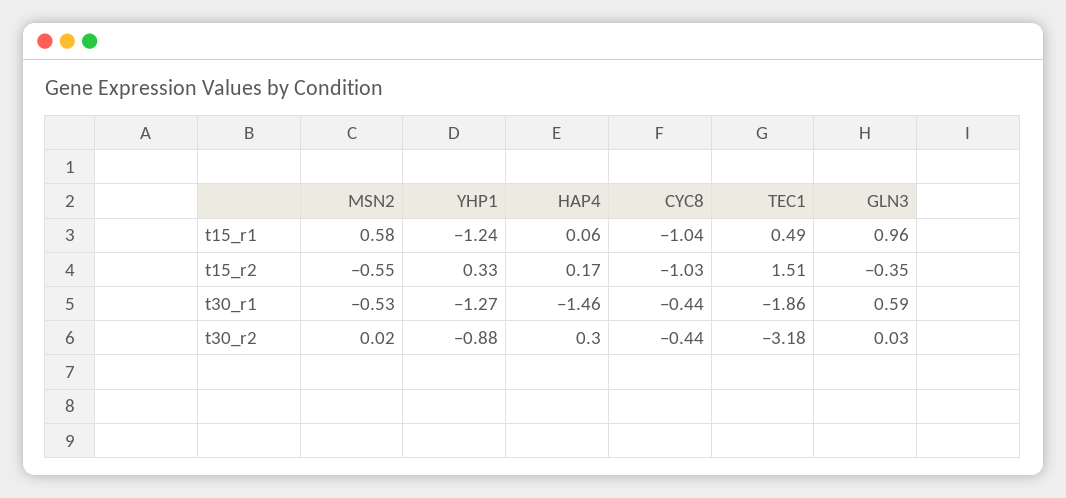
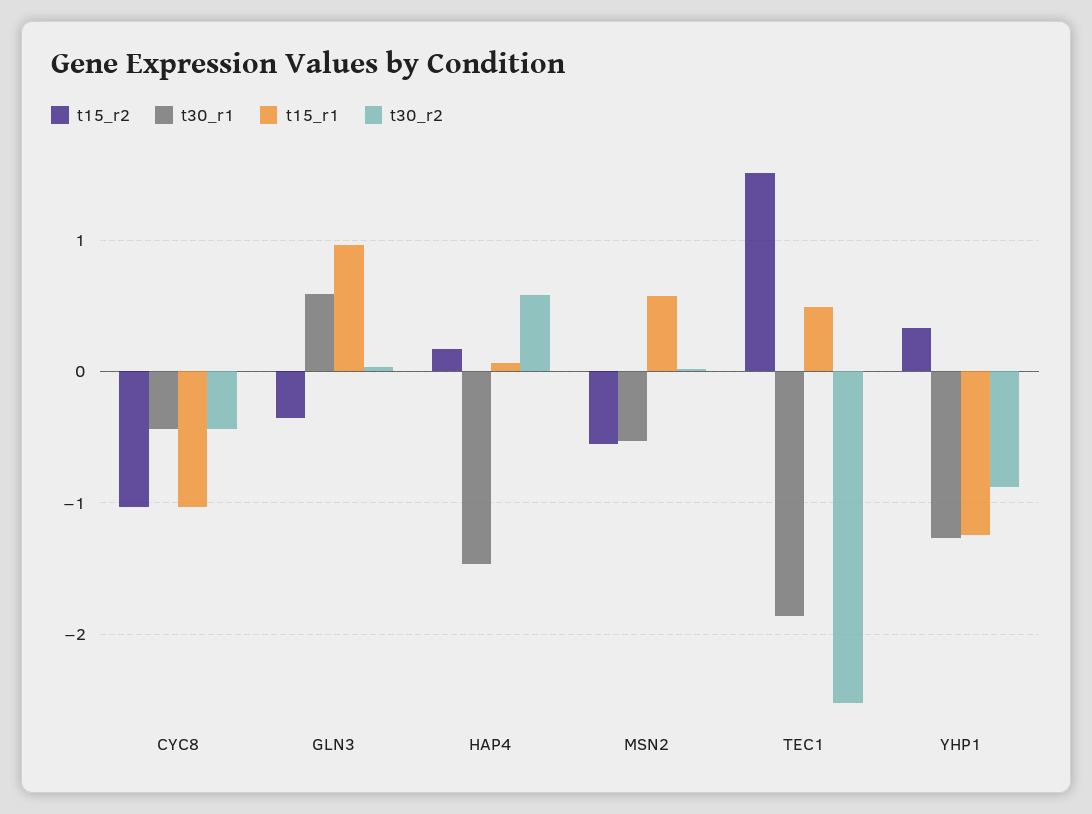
  {
    "t15_r1": {
      "MSN2": 0.58,
      "YHP1": -1.24,
      "HAP4": 0.06,
      "CYC8": -1.04,
      "TEC1": 0.49,
      "GLN3": 0.96
    },
    "t15_r2": {
      "MSN2": -0.55,
      "YHP1": 0.33,
      "HAP4": 0.17,
      "CYC8": -1.03,
      "TEC1": 1.51,
      "GLN3": -0.35
    },
    "t30_r1": {
      "MSN2": -0.53,
      "YHP1": -1.27,
      "HAP4": -1.46,
      "CYC8": -0.44,
      "TEC1": -1.86,
      "GLN3": 0.59
    },
    "t30_r2": {
      "MSN2": 0.02,
      "YHP1": -0.88,
-     "HAP4": 0.3,
+     "HAP4": 0.6,
      "CYC8": -0.44,
-     "TEC1": -3.18,
+     "TEC1": -2.5,
      "GLN3": 0.03
    }
  }

